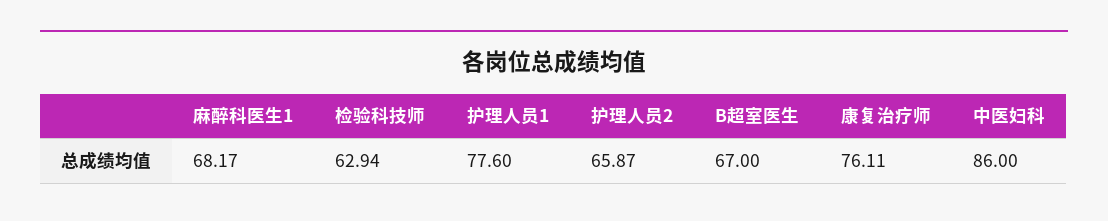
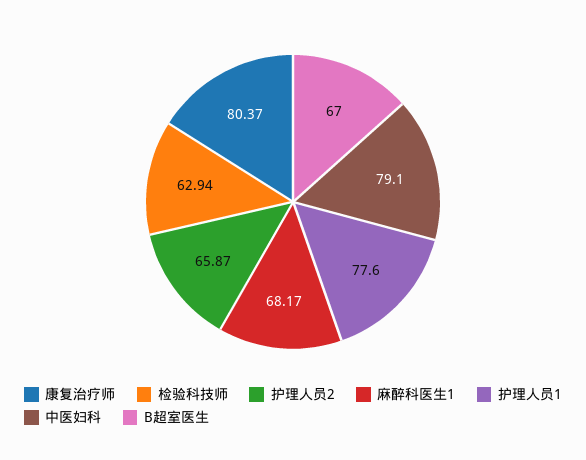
  {
    "麻醉科医生1": 68.17,
    "检验科技师": 62.94,
    "护理人员1": 77.6,
    "护理人员2": 65.87,
    "B超室医生": 67,
-   "康复治疗师": 76.11,
+   "康复治疗师": 80.37,
-   "中医妇科": 86
+   "中医妇科": 79.1
  }

